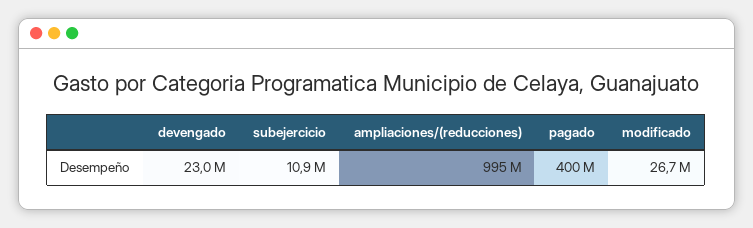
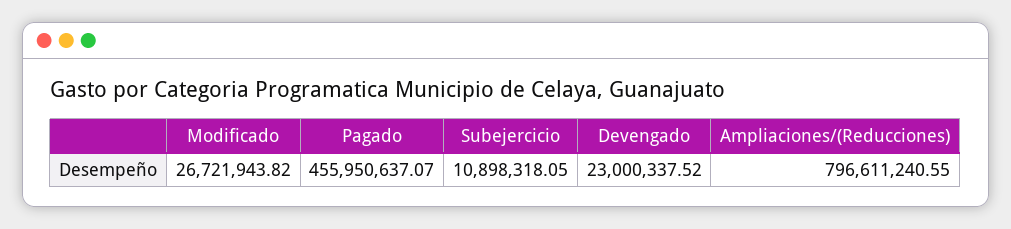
  {
    "devengado": 23000337.52,
    "subejercicio": 10898318.05,
-   "ampliaciones/(reducciones)": 995000000,
+   "ampliaciones/(reducciones)": 796611240.55,
-   "pagado": 400000000,
+   "pagado": 455950637.07,
    "modificado": 26721943.82
  }

